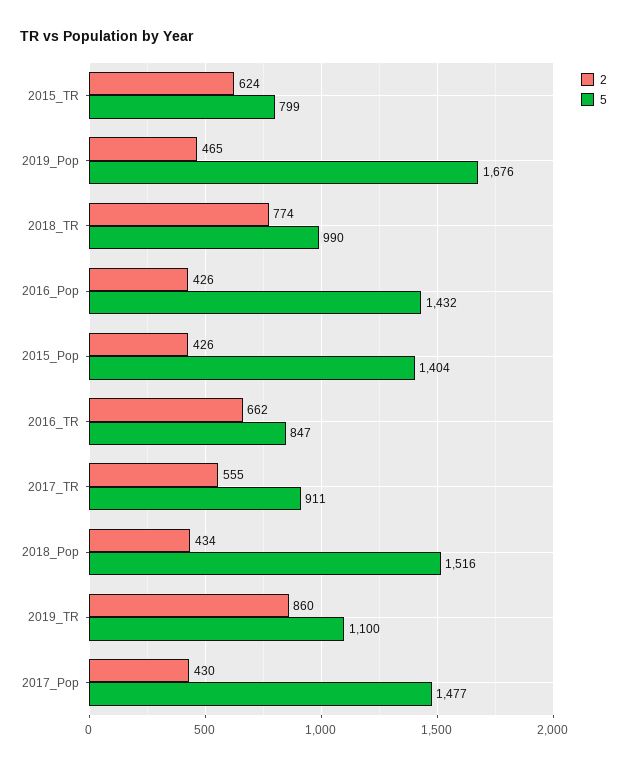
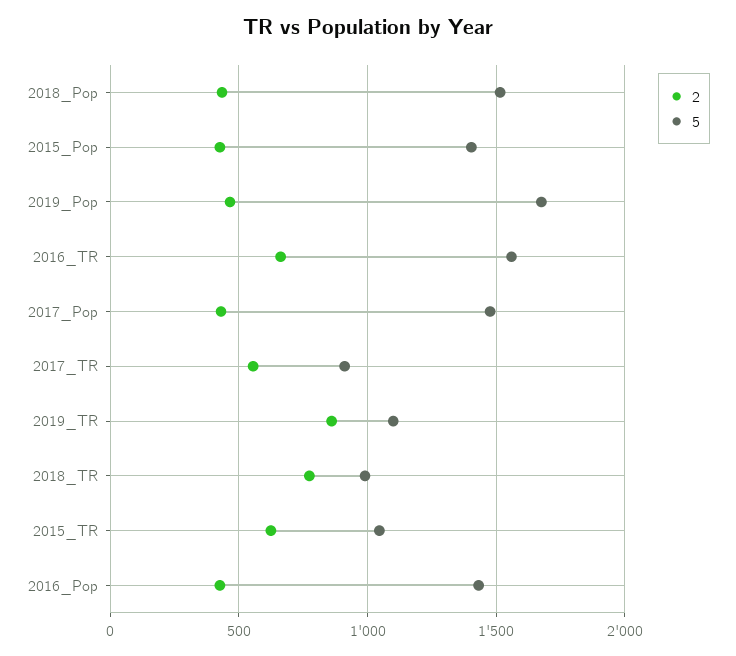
  {
    "2": {
      "2015_TR": 624,
      "2019_Pop": 465,
      "2018_TR": 774,
      "2016_Pop": 426,
      "2015_Pop": 426,
      "2016_TR": 662,
      "2017_TR": 555,
      "2018_Pop": 434,
      "2019_TR": 860,
      "2017_Pop": 430
    },
    "5": {
-     "2015_TR": 799,
+     "2015_TR": 1050,
      "2019_Pop": 1676,
      "2018_TR": 990,
      "2016_Pop": 1432,
      "2015_Pop": 1404,
-     "2016_TR": 847,
+     "2016_TR": 1550,
      "2017_TR": 911,
      "2018_Pop": 1516,
      "2019_TR": 1100,
      "2017_Pop": 1477
    }
  }

